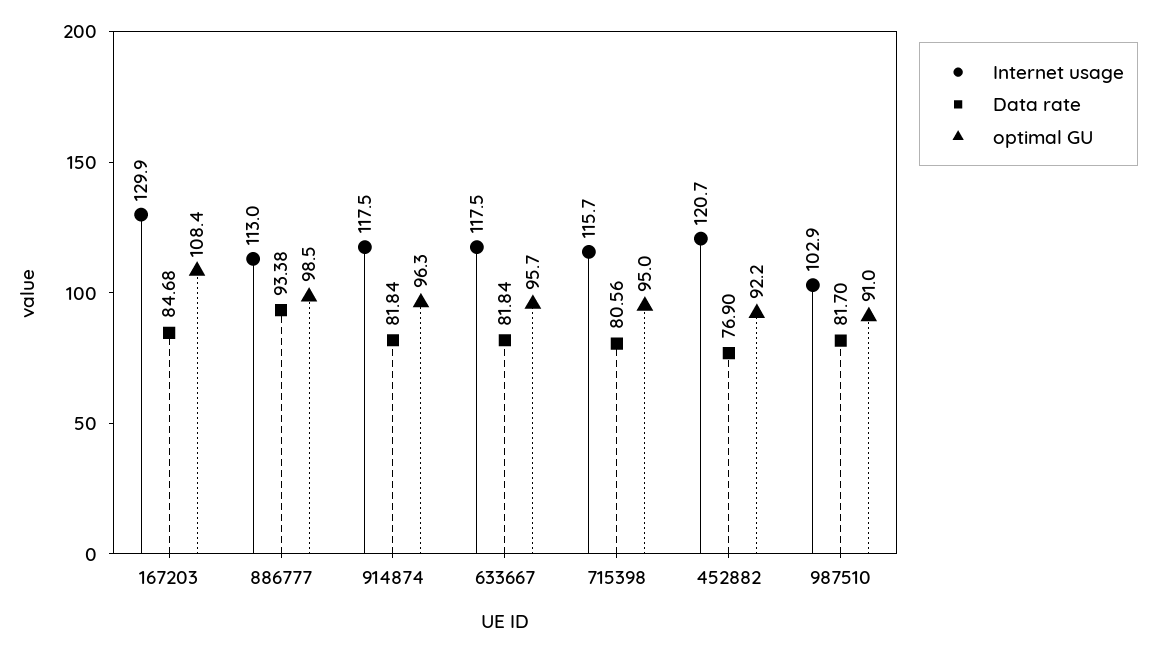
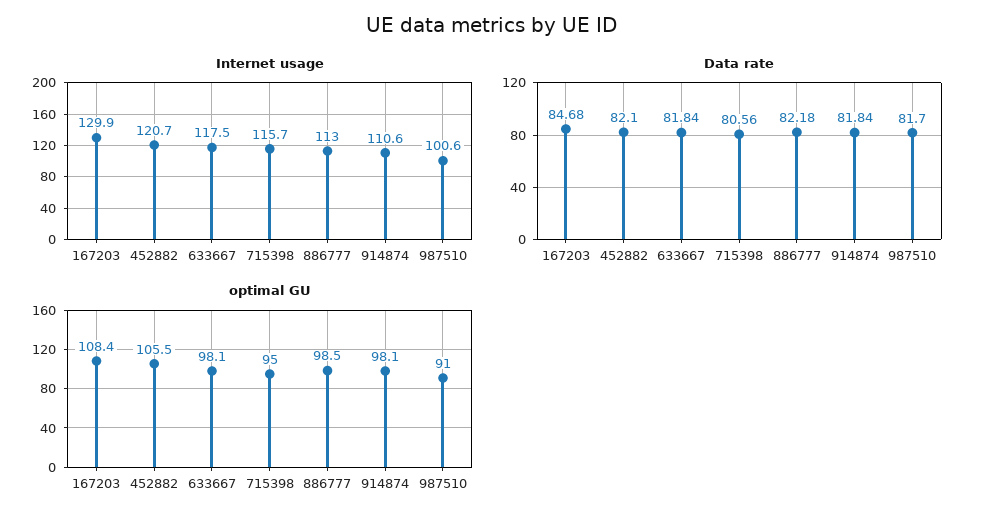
  {
    "Internet usage": {
      "167203": 129.9,
      "886777": 113,
-     "914874": 117.5,
+     "914874": 110.6,
      "633667": 117.5,
      "715398": 115.7,
      "452882": 120.7,
-     "987510": 102.9
+     "987510": 100.6
    },
    "Data rate": {
      "167203": 84.68,
-     "886777": 93.38,
+     "886777": 82.18,
      "914874": 81.84,
      "633667": 81.84,
      "715398": 80.56,
-     "452882": 76.9,
+     "452882": 82.1,
      "987510": 81.7
    },
    "optimal GU": {
      "167203": 108.4,
      "886777": 98.5,
-     "914874": 96.3,
+     "914874": 98.1,
-     "633667": 95.7,
+     "633667": 98.1,
      "715398": 95,
-     "452882": 92.2,
+     "452882": 105.5,
      "987510": 91
    }
  }

